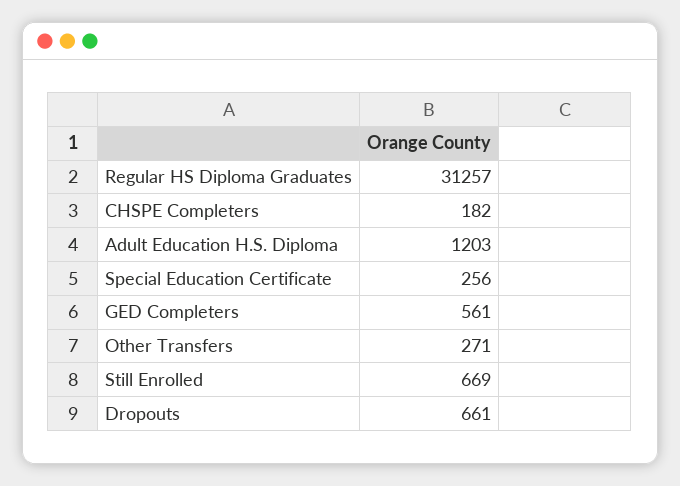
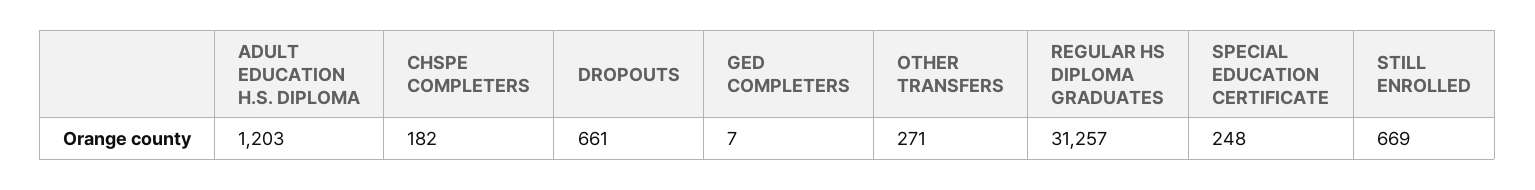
  {
    "Regular HS Diploma Graduates": 31257,
    "CHSPE Completers": 182,
    "Adult Education H.S. Diploma": 1203,
-   "Special Education Certificate": 256,
+   "Special Education Certificate": 248,
-   "GED Completers": 561,
+   "GED Completers": 7,
    "Other Transfers": 271,
    "Still Enrolled": 669,
    "Dropouts": 661
  }

